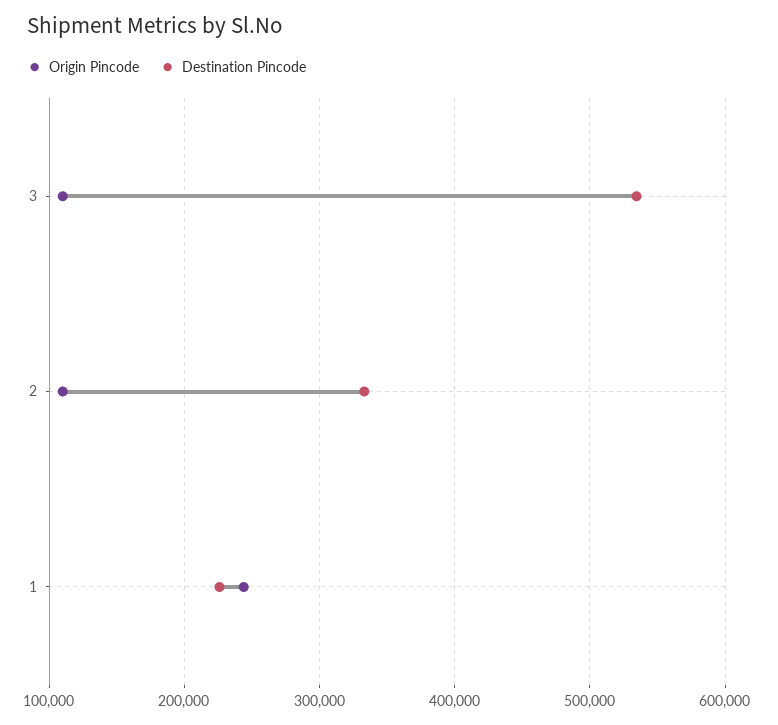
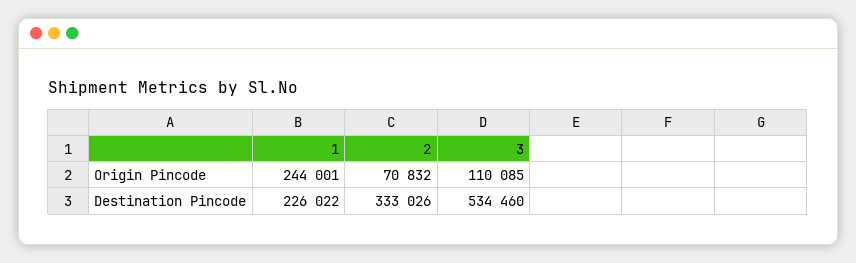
  {
    "Origin Pincode": {
      "3": 110085,
-     "2": 110000,
+     "2": 70832,
      "1": 244001
    },
    "Destination Pincode": {
      "3": 534460,
      "2": 333026,
      "1": 226022
    }
  }

